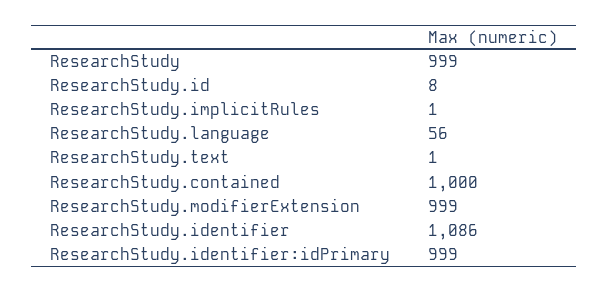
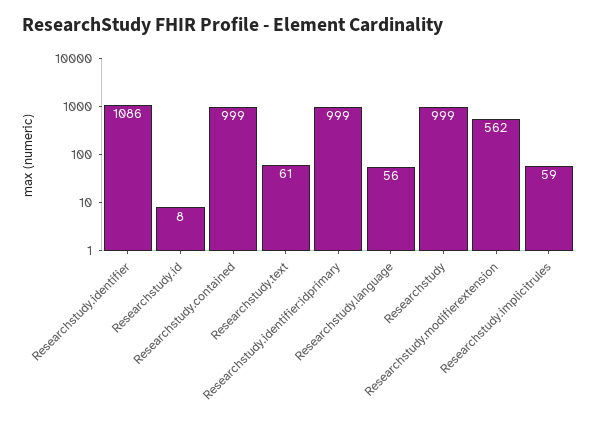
  {
    "ResearchStudy": 999,
    "ResearchStudy.id": 8,
-   "ResearchStudy.implicitRules": 1,
+   "ResearchStudy.implicitRules": 59,
    "ResearchStudy.language": 56,
-   "ResearchStudy.text": 1,
+   "ResearchStudy.text": 61,
-   "ResearchStudy.contained": 1000,
+   "ResearchStudy.contained": 999,
-   "ResearchStudy.modifierExtension": 999,
+   "ResearchStudy.modifierExtension": 562,
    "ResearchStudy.identifier": 1086,
    "ResearchStudy.identifier:idPrimary": 999
  }

